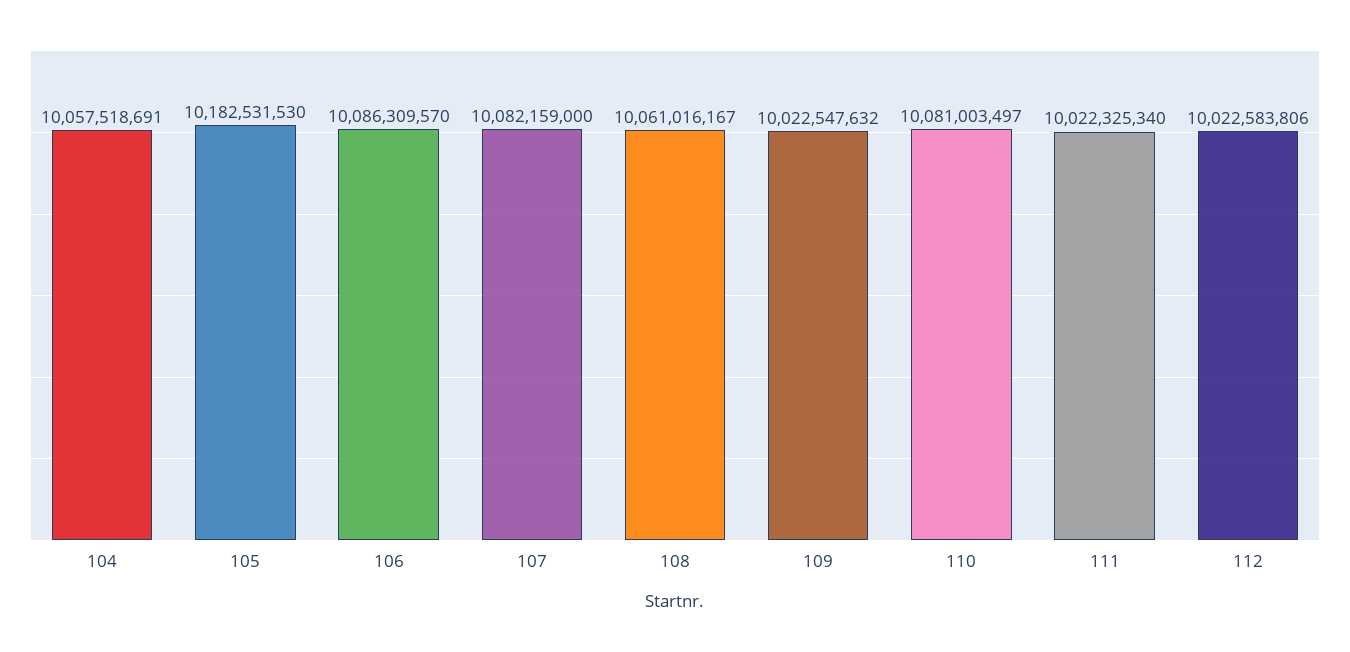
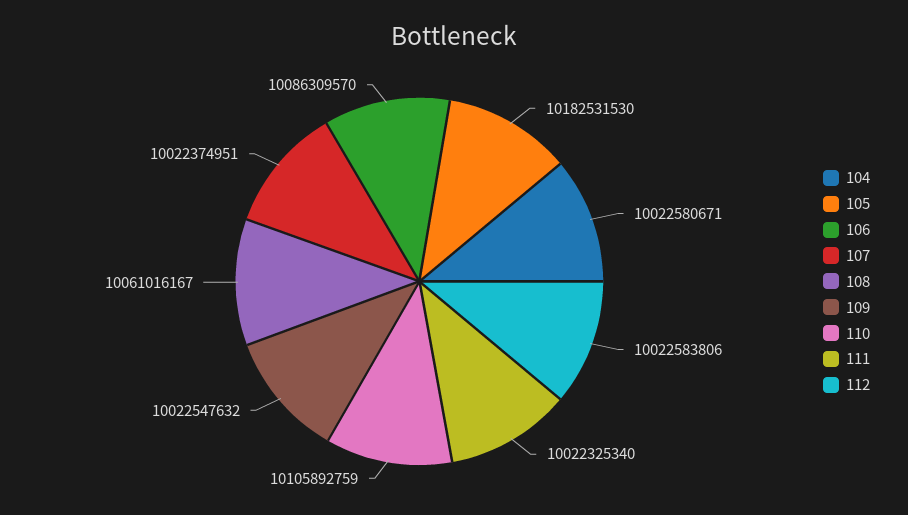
  {
-   "104": 10057518691,
+   "104": 10022580671,
    "105": 10182531530,
    "106": 10086309570,
-   "107": 10082159000,
+   "107": 10022374951,
    "108": 10061016167,
    "109": 10022547632,
-   "110": 10081003497,
+   "110": 10105892759,
    "111": 10022325340,
    "112": 10022583806
  }

